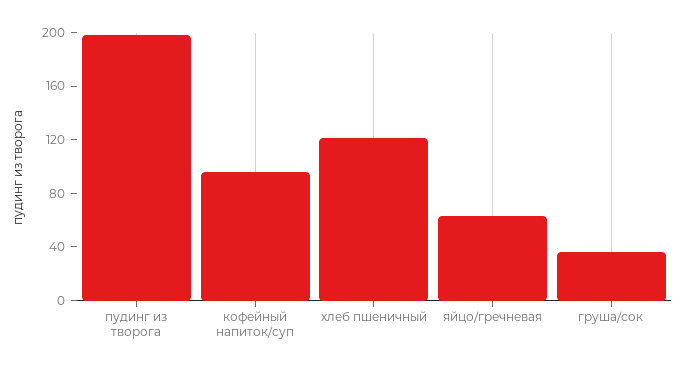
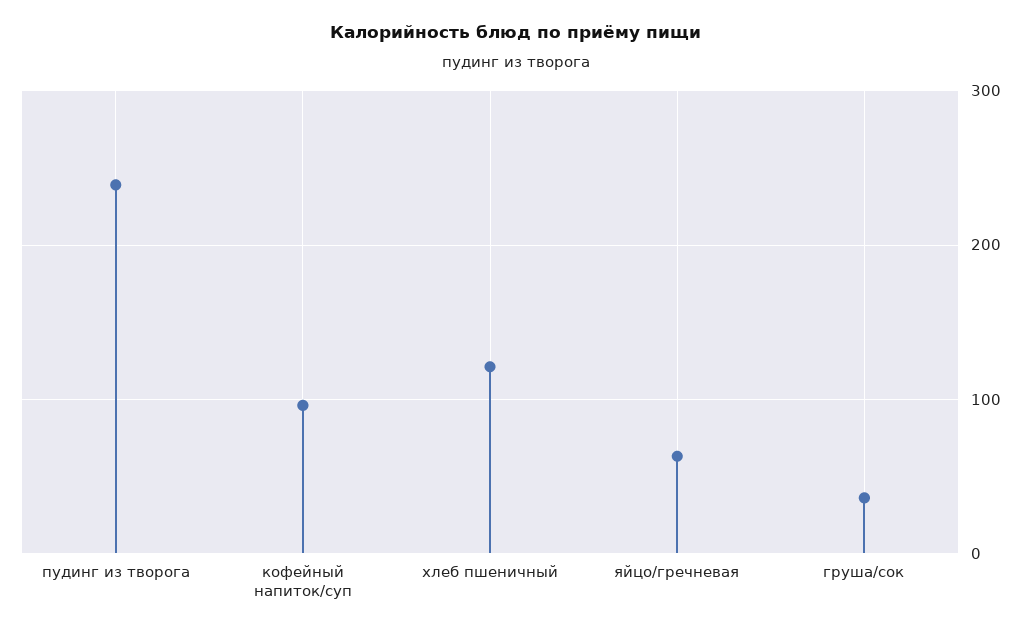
  {
-   "пудинг из творога": 200,
+   "пудинг из творога": 240,
    "кофейный напиток/суп": 100,
    "хлеб пшеничный": 120,
    "яйцо/гречневая": 60,
    "груша/сок": 40
  }

